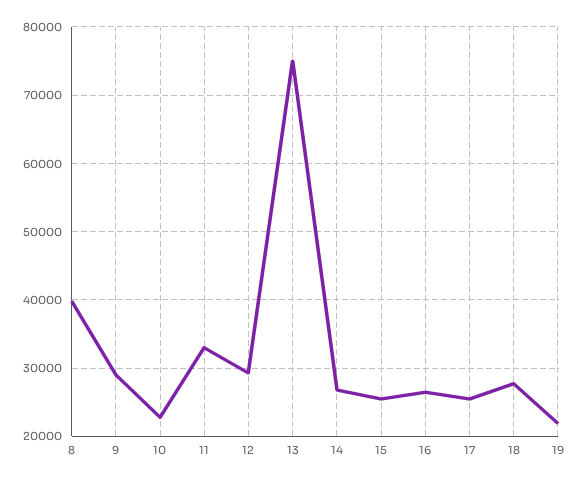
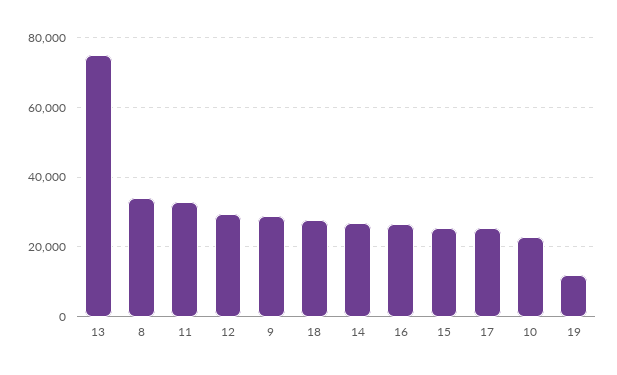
  {
-   "8": 40000,
+   "8": 34000,
    "9": 29000,
    "10": 23000,
    "11": 33000,
    "12": 29000,
    "13": 75000,
    "14": 27000,
    "15": 26000,
    "16": 27000,
    "17": 26000,
    "18": 28000,
-   "19": 22000
+   "19": 12000
  }

